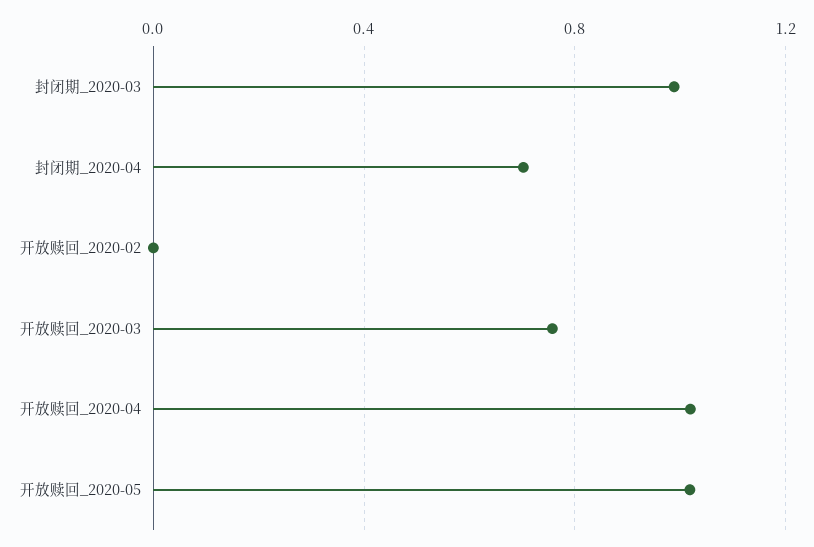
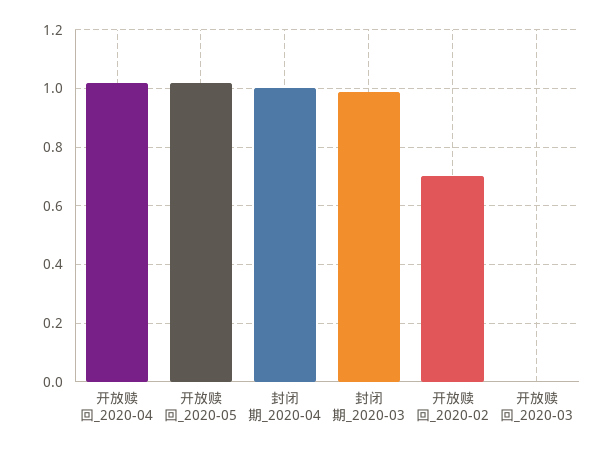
  {
    "封闭期_2020-03": 1,
-   "封闭期_2020-04": 0.7,
+   "封闭期_2020-04": 1,
-   "开放赎回_2020-02": 0,
+   "开放赎回_2020-02": 0.7,
-   "开放赎回_2020-03": 0.75,
+   "开放赎回_2020-03": 0,
    "开放赎回_2020-04": 1.025,
    "开放赎回_2020-05": 1.025
  }

